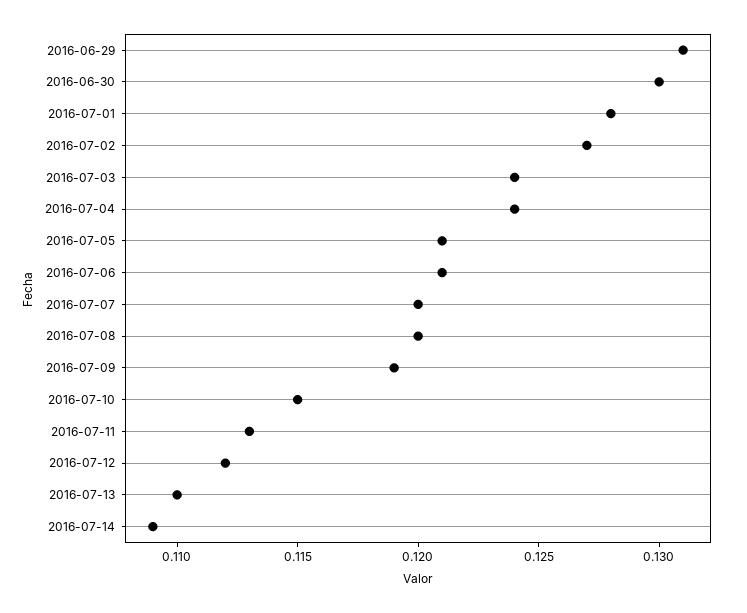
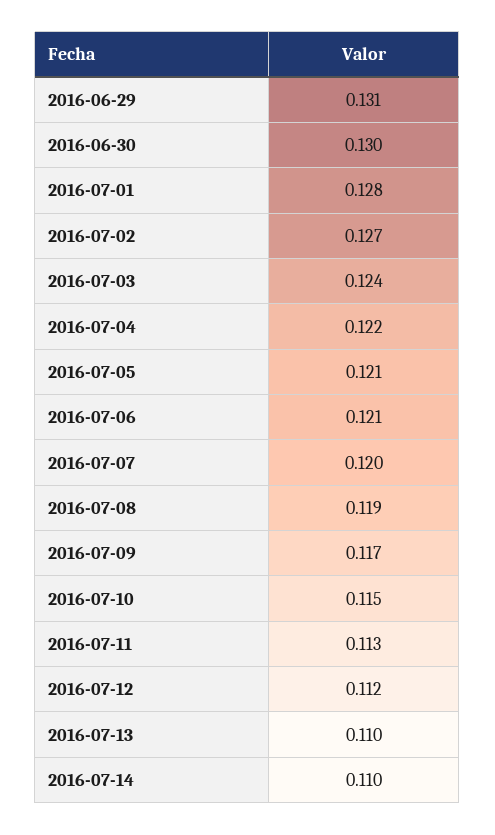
  {
    "2016-06-29": 0.131,
    "2016-06-30": 0.13,
    "2016-07-01": 0.128,
    "2016-07-02": 0.127,
    "2016-07-03": 0.124,
-   "2016-07-04": 0.124,
+   "2016-07-04": 0.122,
    "2016-07-05": 0.121,
    "2016-07-06": 0.121,
    "2016-07-07": 0.12,
-   "2016-07-08": 0.12,
+   "2016-07-08": 0.119,
-   "2016-07-09": 0.119,
+   "2016-07-09": 0.117,
    "2016-07-10": 0.115,
    "2016-07-11": 0.113,
    "2016-07-12": 0.112,
    "2016-07-13": 0.11,
-   "2016-07-14": 0.109
+   "2016-07-14": 0.11
  }

